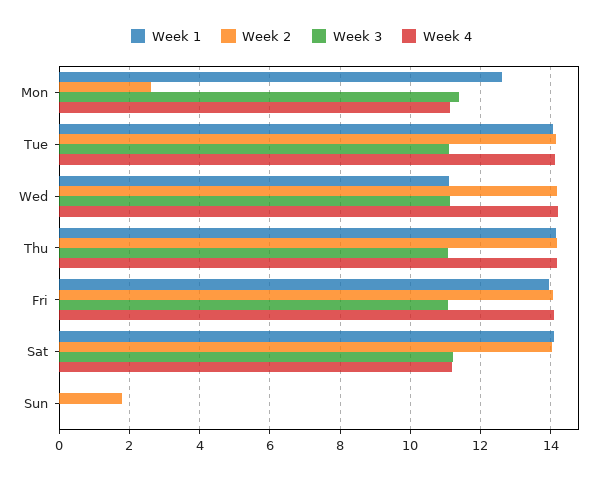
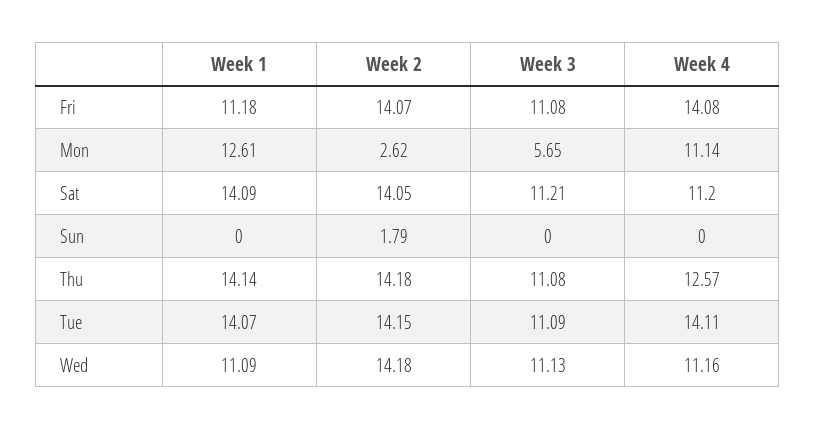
  {
    "Week 1": {
      "Mon": 12.61,
      "Tue": 14.07,
      "Wed": 11.09,
      "Thu": 14.14,
-     "Fri": 14,
+     "Fri": 11.18,
      "Sat": 14.09,
      "Sun": 0
    },
    "Week 2": {
      "Mon": 2.62,
      "Tue": 14.15,
      "Wed": 14.18,
      "Thu": 14.18,
      "Fri": 14.07,
      "Sat": 14.05,
      "Sun": 1.79
    },
    "Week 3": {
-     "Mon": 11.4,
+     "Mon": 5.65,
      "Tue": 11.09,
      "Wed": 11.13,
      "Thu": 11.08,
      "Fri": 11.08,
      "Sat": 11.21,
      "Sun": 0
    },
    "Week 4": {
      "Mon": 11.14,
      "Tue": 14.11,
-     "Wed": 14.2,
+     "Wed": 11.16,
-     "Thu": 14.2,
+     "Thu": 12.57,
      "Fri": 14.08,
      "Sat": 11.2,
      "Sun": 0
    }
  }

